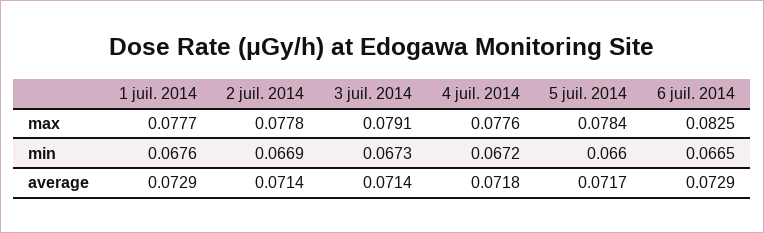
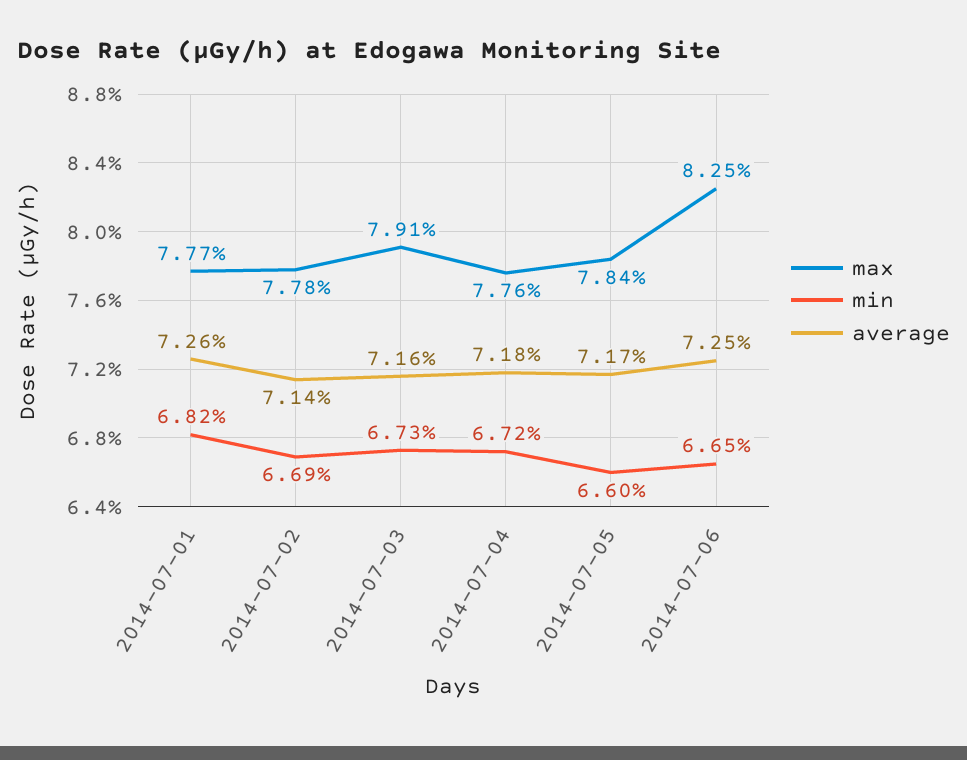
  {
    "max": {
      "1 juil. 2014": 0.0777,
      "2 juil. 2014": 0.0778,
      "3 juil. 2014": 0.0791,
      "4 juil. 2014": 0.0776,
      "5 juil. 2014": 0.0784,
      "6 juil. 2014": 0.0825
    },
    "min": {
-     "1 juil. 2014": 0.0676,
+     "1 juil. 2014": 0.0682,
      "2 juil. 2014": 0.0669,
      "3 juil. 2014": 0.0673,
      "4 juil. 2014": 0.0672,
      "5 juil. 2014": 0.066,
      "6 juil. 2014": 0.0665
    },
    "average": {
-     "1 juil. 2014": 0.0729,
+     "1 juil. 2014": 0.0726,
      "2 juil. 2014": 0.0714,
-     "3 juil. 2014": 0.0714,
+     "3 juil. 2014": 0.0716,
      "4 juil. 2014": 0.0718,
      "5 juil. 2014": 0.0717,
-     "6 juil. 2014": 0.0729
+     "6 juil. 2014": 0.0725
    }
  }

